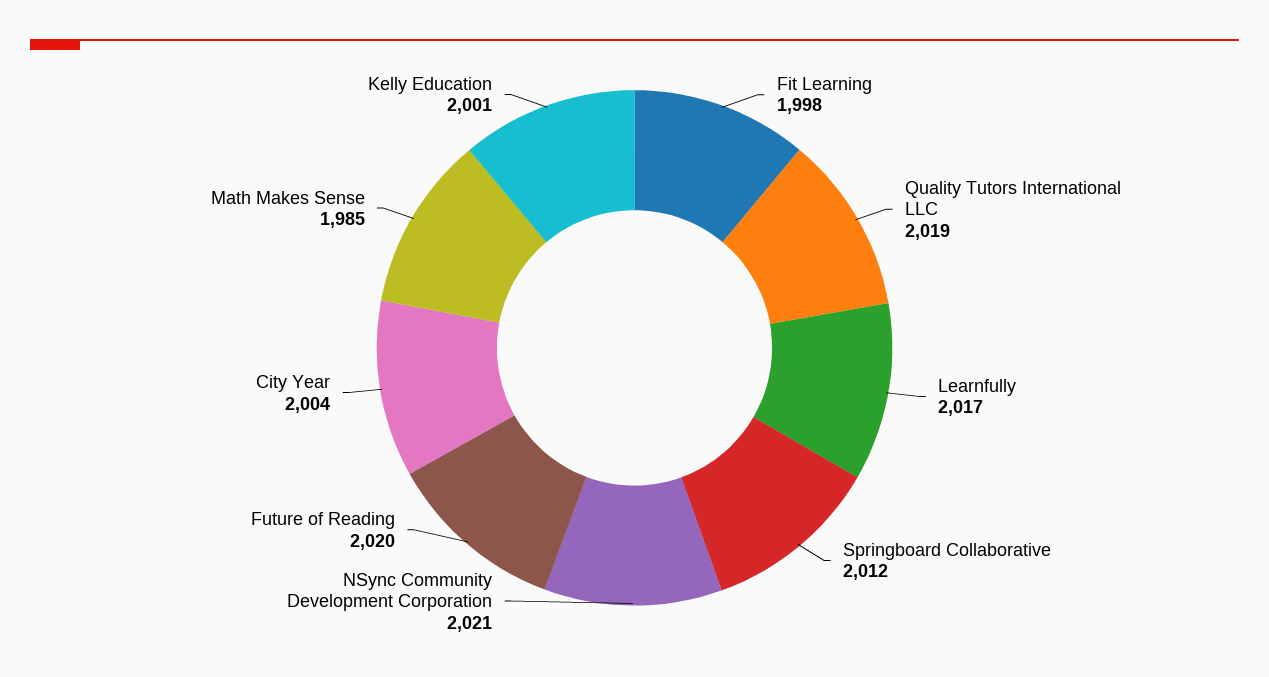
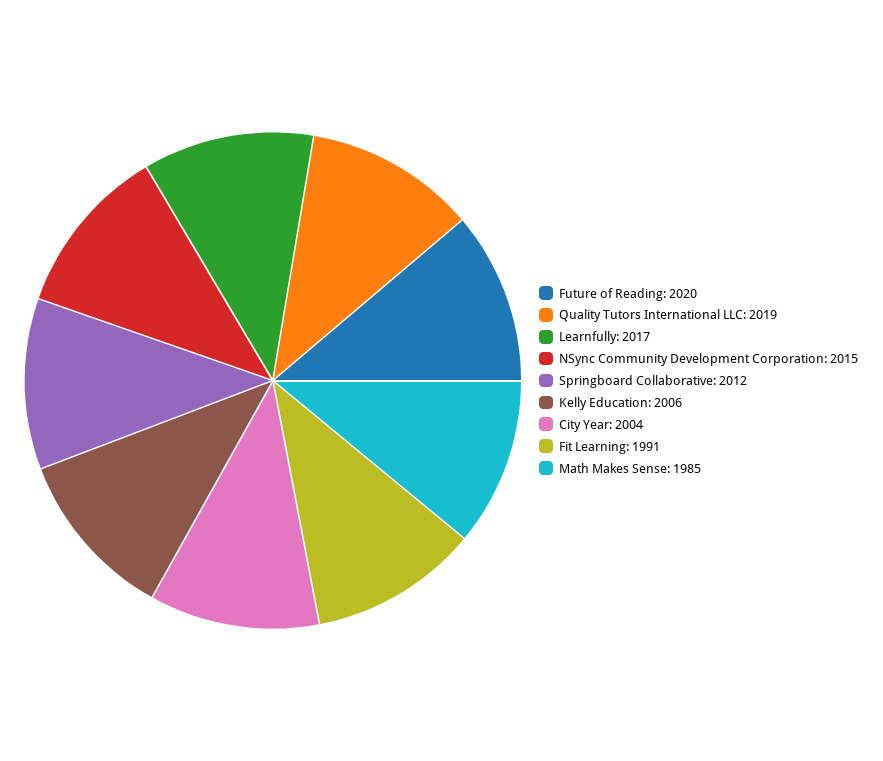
  {
-   "Fit Learning": 1998,
+   "Fit Learning": 1991,
    "Quality Tutors International LLC": 2019,
    "Learnfully": 2017,
    "Springboard Collaborative": 2012,
-   "NSync Community Development Corporation": 2021,
+   "NSync Community Development Corporation": 2015,
    "Future of Reading": 2020,
    "City Year": 2004,
    "Math Makes Sense": 1985,
-   "Kelly Education": 2001
+   "Kelly Education": 2006
  }

